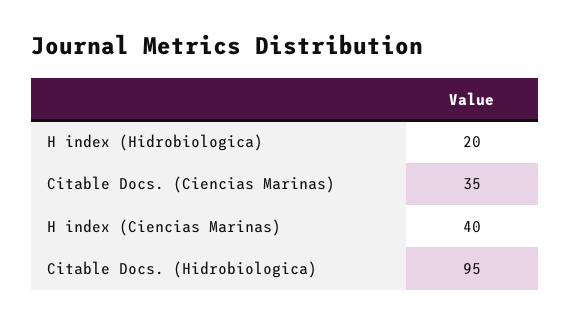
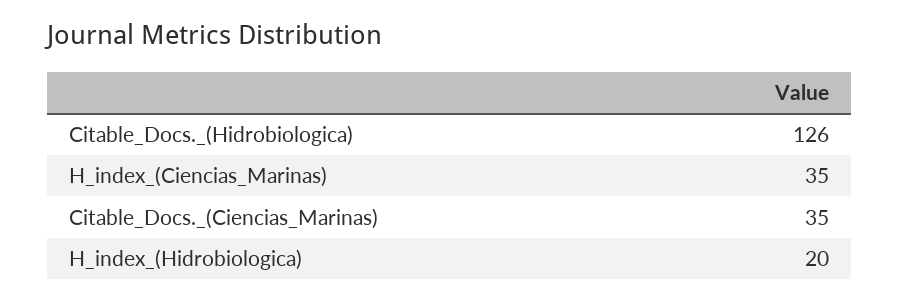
  {
    "H index (Hidrobiologica)": 20,
    "Citable Docs. (Ciencias Marinas)": 35,
-   "H index (Ciencias Marinas)": 40,
+   "H index (Ciencias Marinas)": 35,
-   "Citable Docs. (Hidrobiologica)": 95
+   "Citable Docs. (Hidrobiologica)": 126
  }

